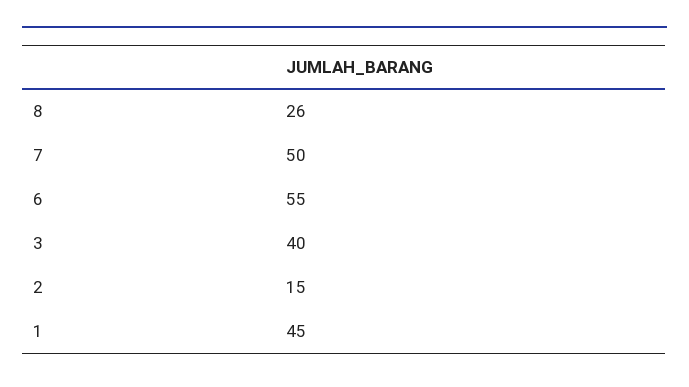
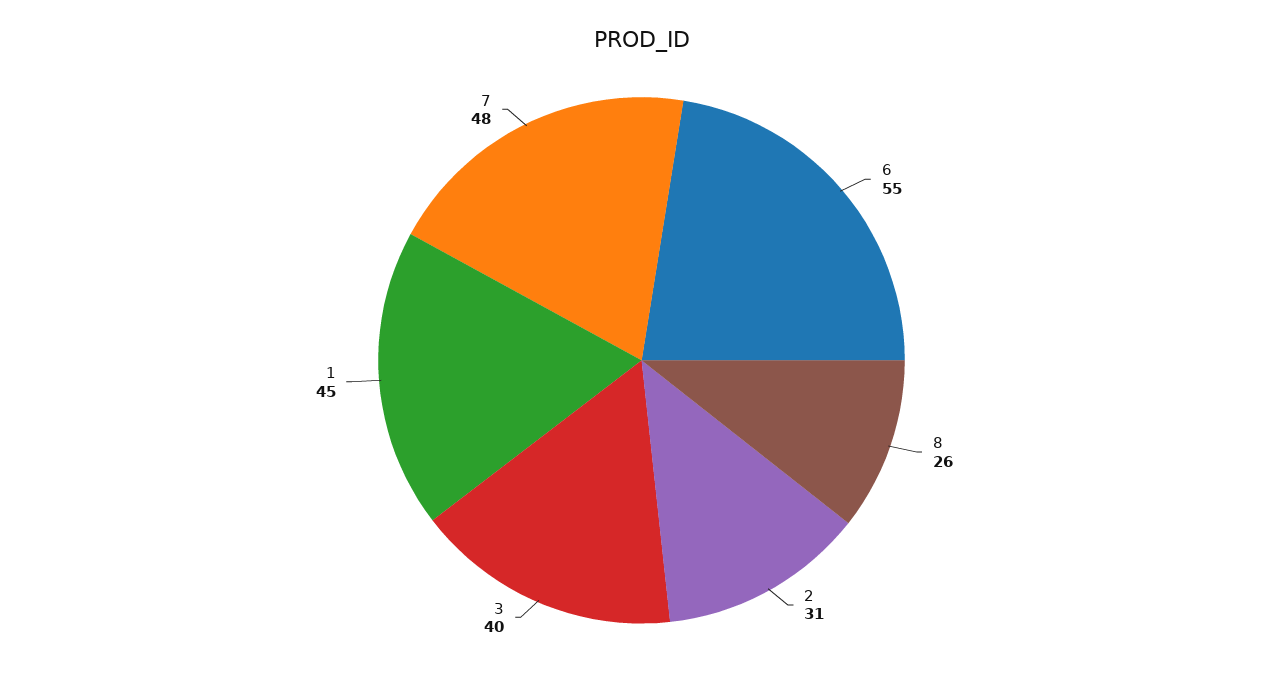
  {
    "8": 26,
-   "7": 50,
+   "7": 48,
    "6": 55,
    "3": 40,
-   "2": 15,
+   "2": 31,
    "1": 45
  }

